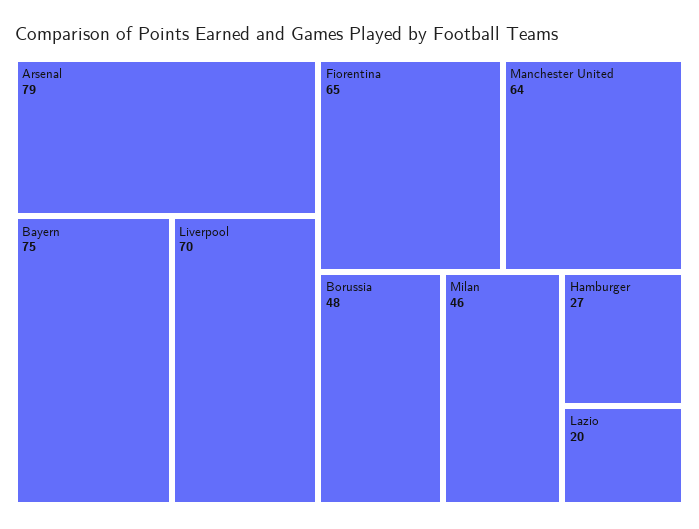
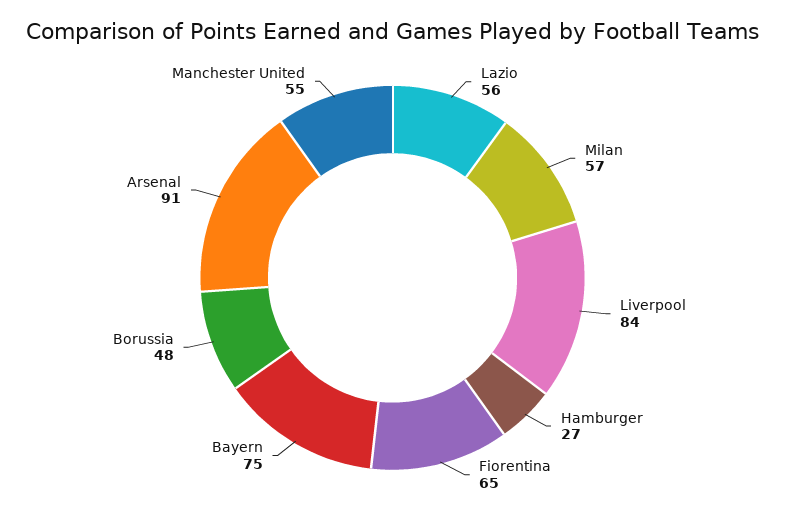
  {
-   "Arsenal": 79,
+   "Arsenal": 91,
    "Bayern": 75,
-   "Liverpool": 70,
+   "Liverpool": 84,
    "Fiorentina": 65,
-   "Manchester United": 64,
+   "Manchester United": 55,
    "Borussia": 48,
-   "Milan": 46,
+   "Milan": 57,
    "Hamburger": 27,
-   "Lazio": 20
+   "Lazio": 56
  }

